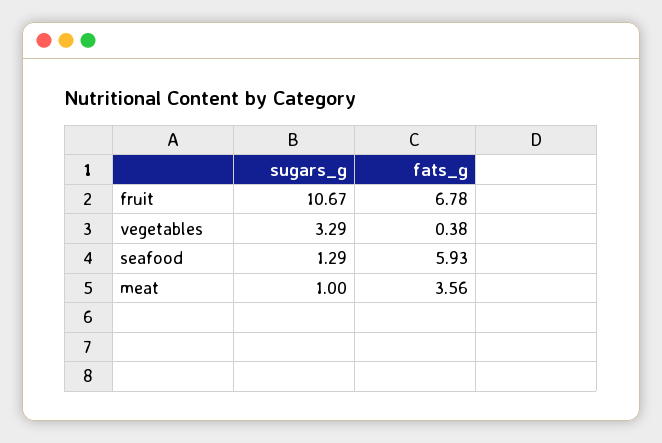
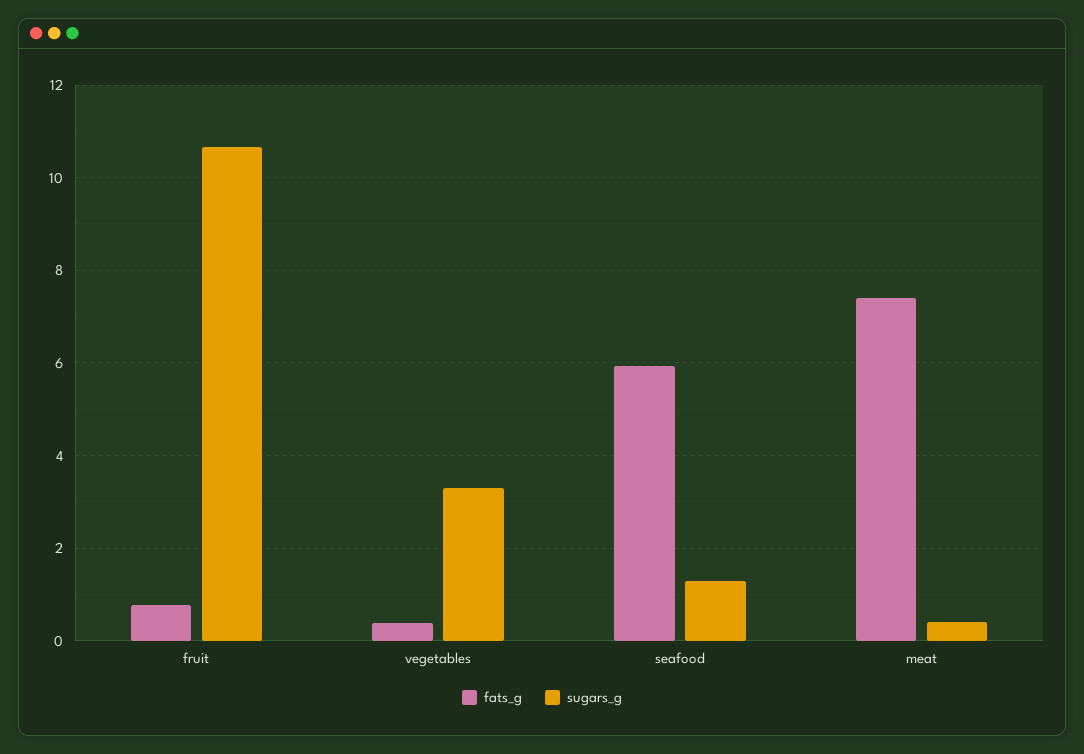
  {
    "sugars_g": {
      "fruit": 10.67,
      "vegetables": 3.29,
      "seafood": 1.29,
-     "meat": 1
+     "meat": 0.4
    },
    "fats_g": {
-     "fruit": 6.78,
+     "fruit": 0.8,
      "vegetables": 0.38,
      "seafood": 5.93,
-     "meat": 3.56
+     "meat": 7.4
    }
  }

